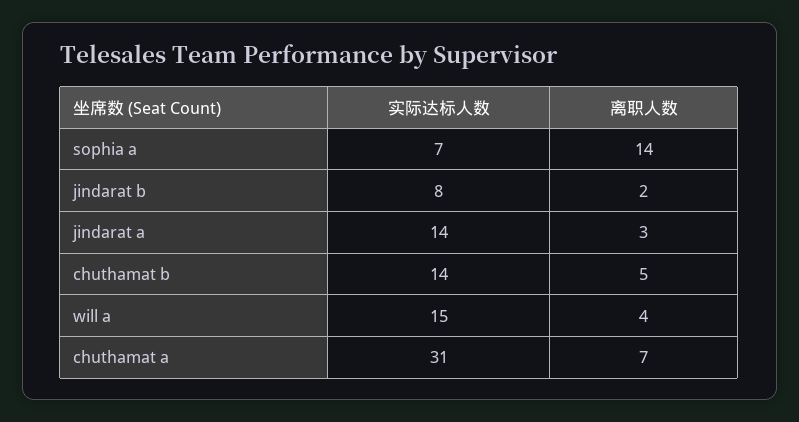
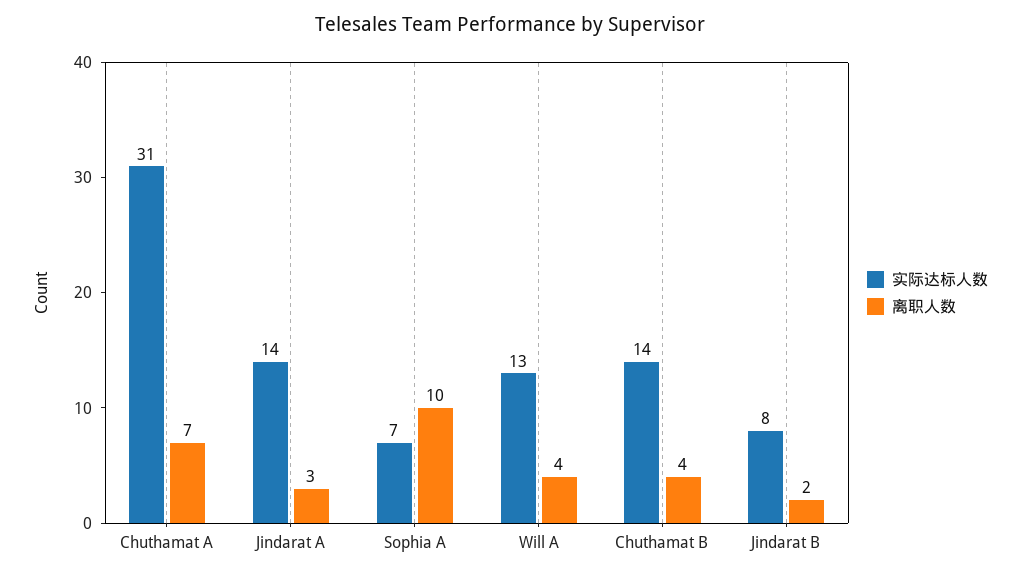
  {
    "实际达标人数": {
      "sophia a": 7,
      "jindarat b": 8,
      "jindarat a": 14,
      "chuthamat b": 14,
-     "will a": 15,
+     "will a": 13,
      "chuthamat a": 31
    },
    "离职人数": {
-     "sophia a": 14,
+     "sophia a": 10,
      "jindarat b": 2,
      "jindarat a": 3,
-     "chuthamat b": 5,
+     "chuthamat b": 4,
      "will a": 4,
      "chuthamat a": 7
    }
  }

